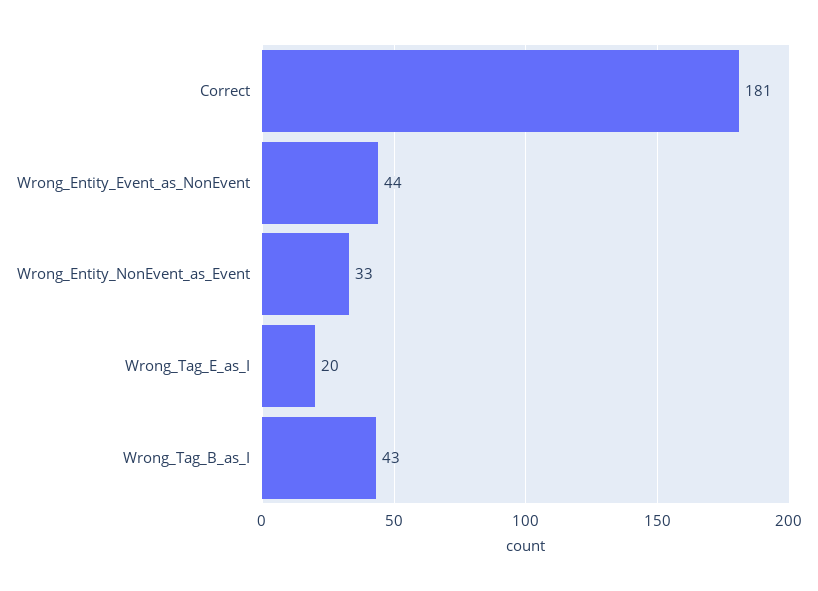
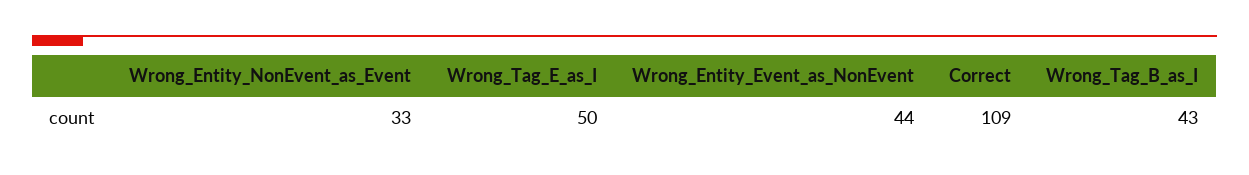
  {
-   "Correct": 181,
+   "Correct": 109,
    "Wrong_Entity_Event_as_NonEvent": 44,
    "Wrong_Entity_NonEvent_as_Event": 33,
-   "Wrong_Tag_E_as_I": 20,
+   "Wrong_Tag_E_as_I": 50,
    "Wrong_Tag_B_as_I": 43
  }

